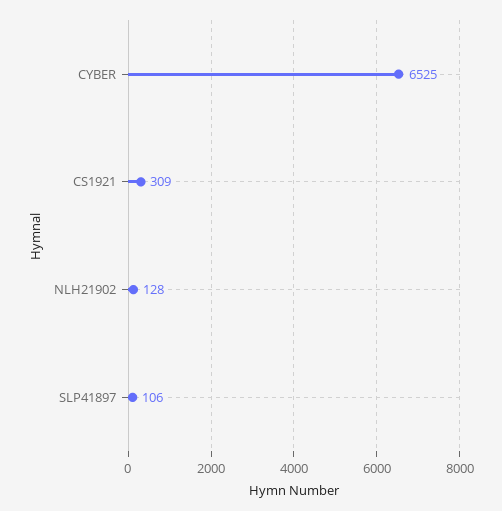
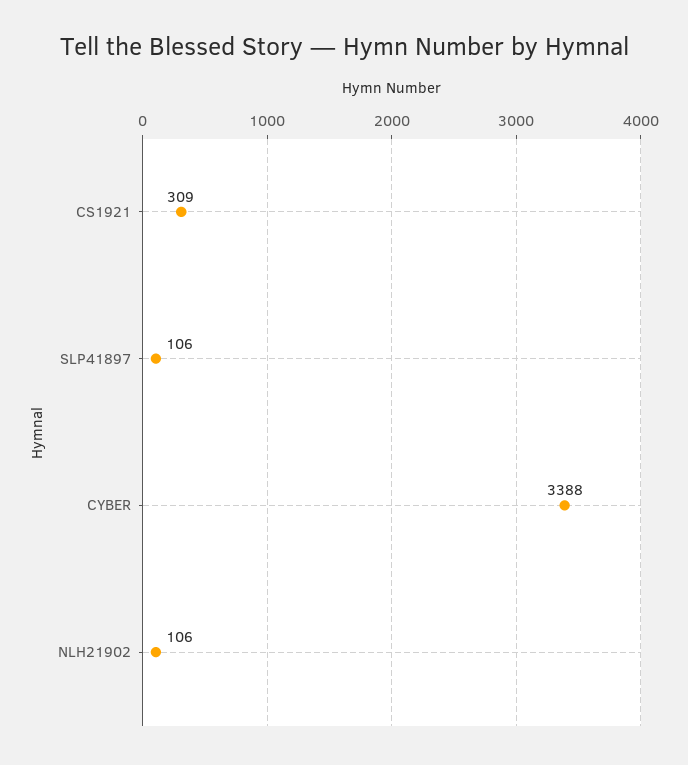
  {
-   "CYBER": 6525,
+   "CYBER": 3388,
    "CS1921": 309,
-   "NLH21902": 128,
+   "NLH21902": 106,
    "SLP41897": 106
  }

